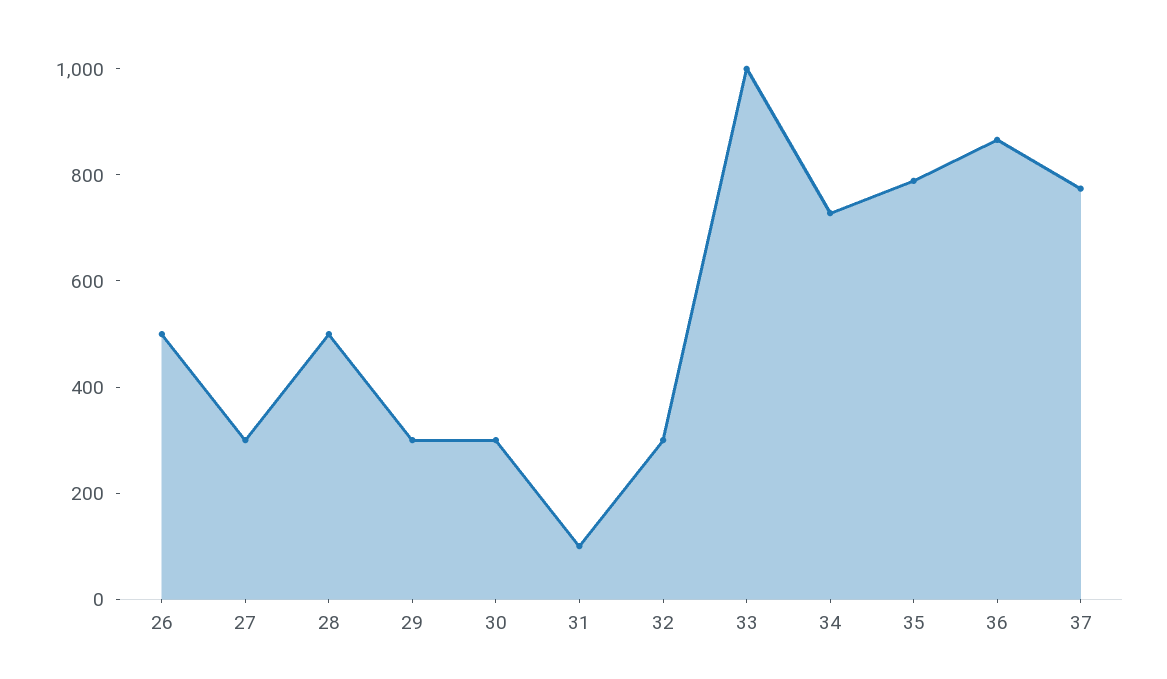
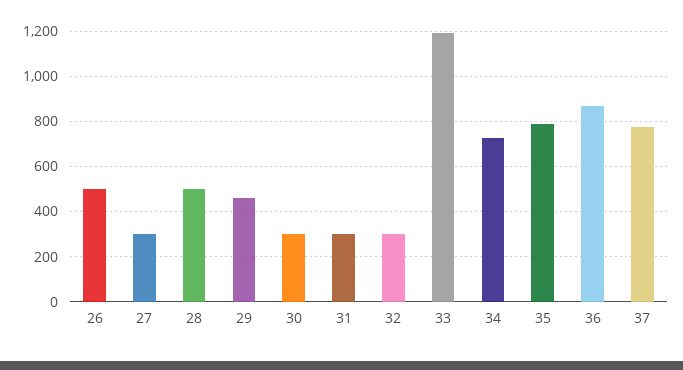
  {
    "26": 500,
    "27": 300,
    "28": 500,
-   "29": 300,
+   "29": 450,
    "30": 300,
-   "31": 100,
+   "31": 300,
    "32": 300,
-   "33": 1000,
+   "33": 1200,
    "34": 750,
    "35": 800,
    "36": 850,
    "37": 750
  }

